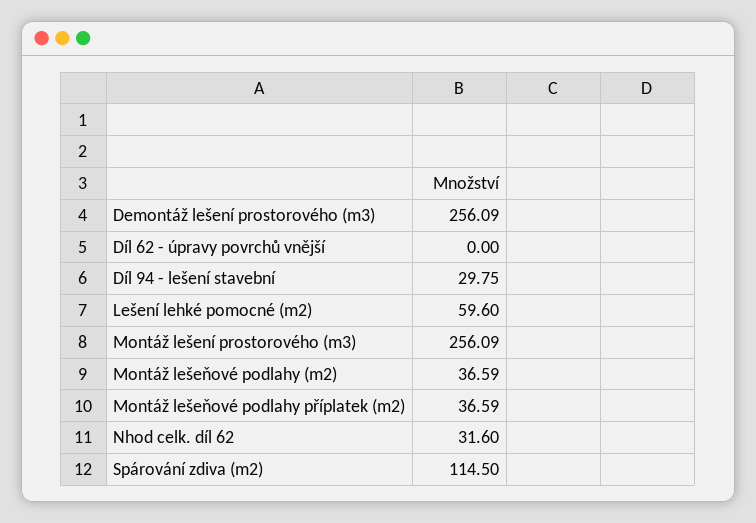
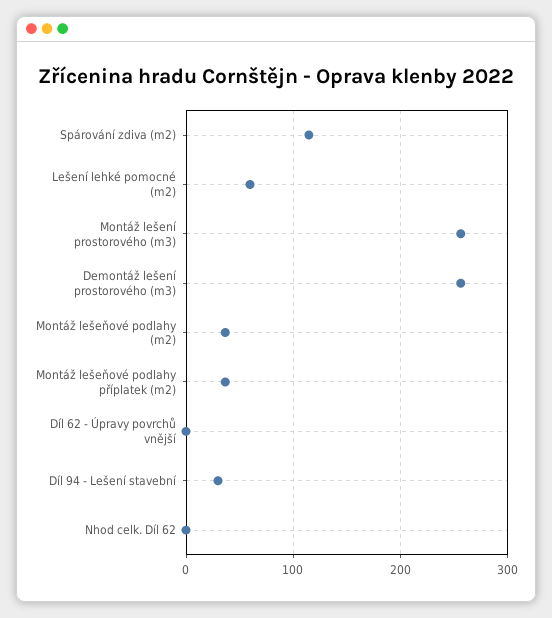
  {
    "Demontáž lešení prostorového (m3)": 256.09,
    "Díl 62 - úpravy povrchů vnější": 0,
    "Díl 94 - lešení stavební": 29.75,
    "Lešení lehké pomocné (m2)": 59.6,
    "Montáž lešení prostorového (m3)": 256.09,
    "Montáž lešeňové podlahy (m2)": 36.59,
    "Montáž lešeňové podlahy příplatek (m2)": 36.59,
-   "Nhod celk. díl 62": 31.6,
+   "Nhod celk. díl 62": 0,
    "Spárování zdiva (m2)": 114.5
  }

